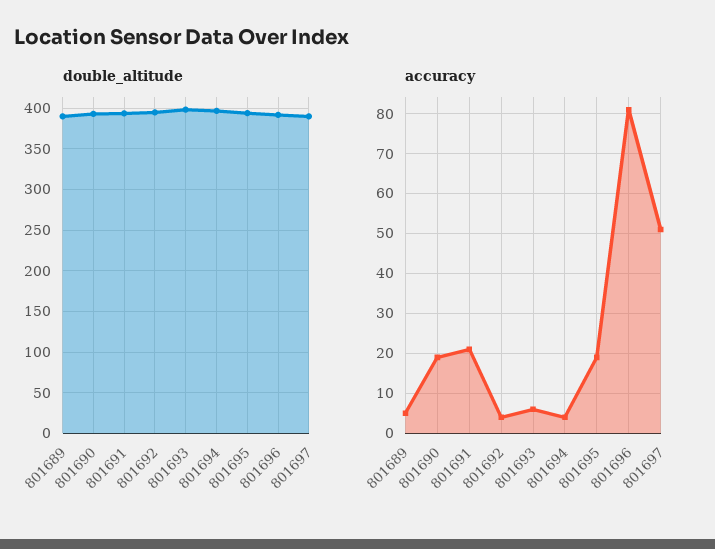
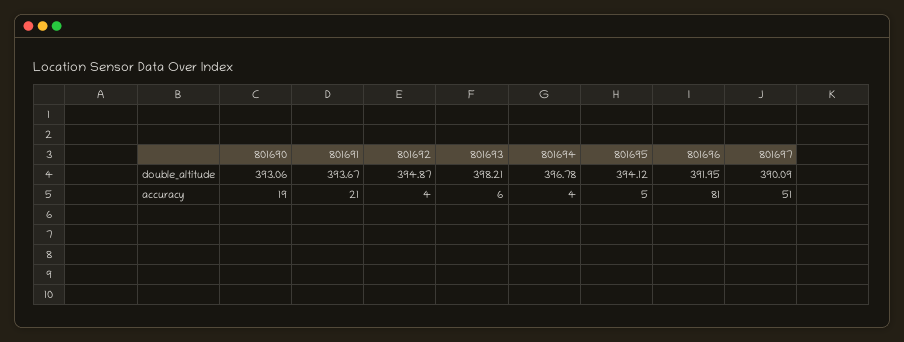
  {
    "double_altitude": {
-     "801689": 390,
      "801690": 393.06,
      "801691": 393.67,
      "801692": 394.87,
      "801693": 398.21,
      "801694": 396.78,
      "801695": 394.12,
      "801696": 391.95,
      "801697": 390.09
    },
    "accuracy": {
-     "801689": 5,
      "801690": 19,
      "801691": 21,
      "801692": 4,
      "801693": 6,
      "801694": 4,
-     "801695": 20,
+     "801695": 5,
      "801696": 81,
      "801697": 51
    }
  }

